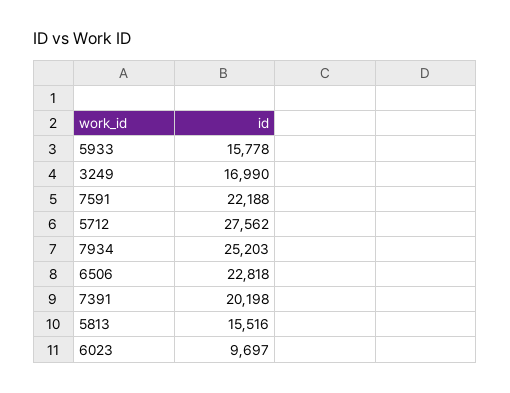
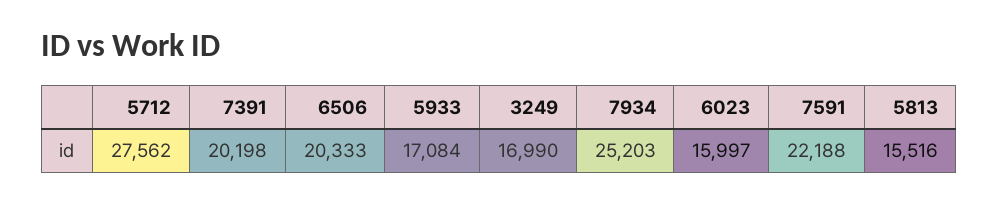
  {
-   "5933": 15778,
+   "5933": 17084,
    "3249": 16990,
    "7591": 22188,
    "5712": 27562,
    "7934": 25203,
-   "6506": 22818,
+   "6506": 20333,
    "7391": 20198,
    "5813": 15516,
-   "6023": 9697
+   "6023": 15997
  }

